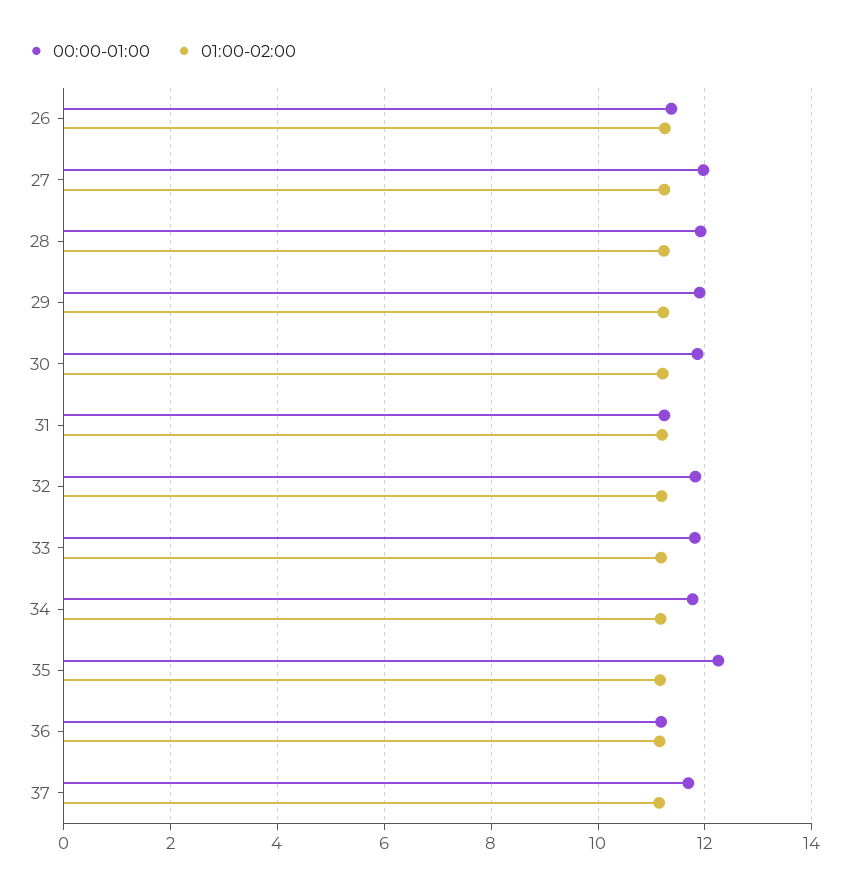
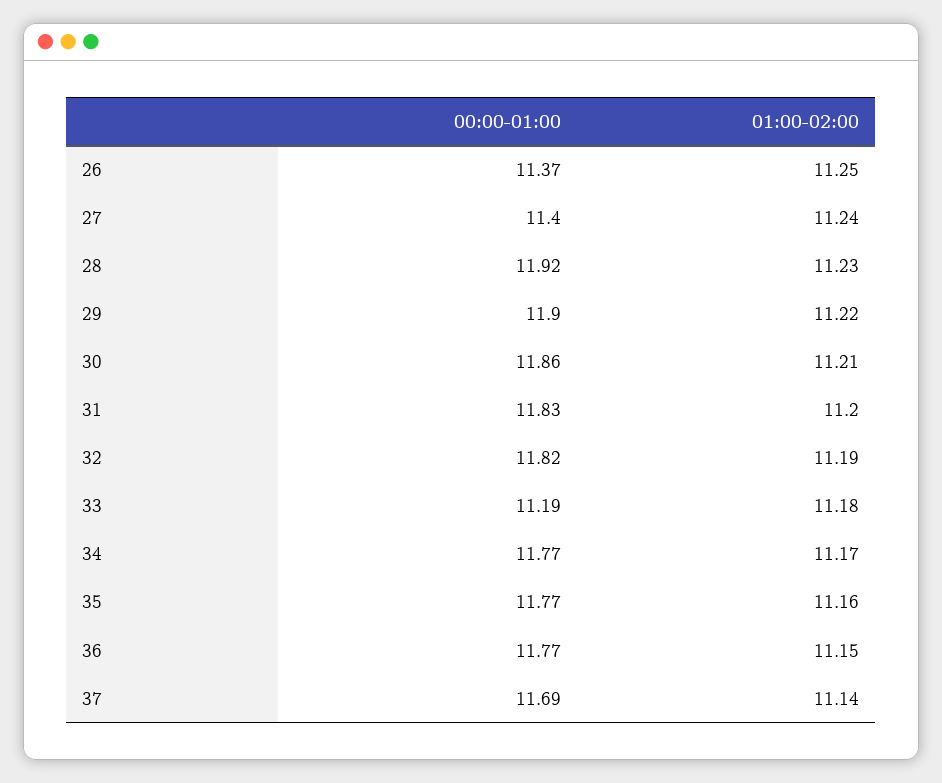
  {
    "00:00-01:00": {
      "26": 11.37,
-     "27": 12,
+     "27": 11.4,
      "28": 11.92,
      "29": 11.9,
      "30": 11.86,
-     "31": 11.2,
+     "31": 11.83,
      "32": 11.82,
-     "33": 11.8,
+     "33": 11.19,
      "34": 11.77,
-     "35": 12.2,
+     "35": 11.77,
-     "36": 11.2,
+     "36": 11.77,
      "37": 11.69
    },
    "01:00-02:00": {
      "26": 11.25,
      "27": 11.24,
      "28": 11.23,
      "29": 11.22,
      "30": 11.21,
      "31": 11.2,
      "32": 11.19,
      "33": 11.18,
      "34": 11.17,
      "35": 11.16,
      "36": 11.15,
      "37": 11.14
    }
  }

